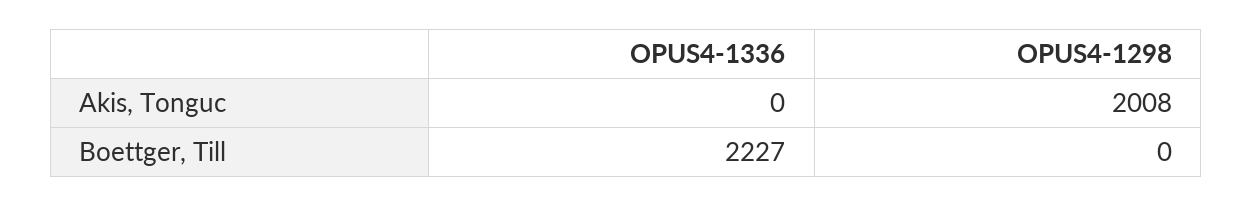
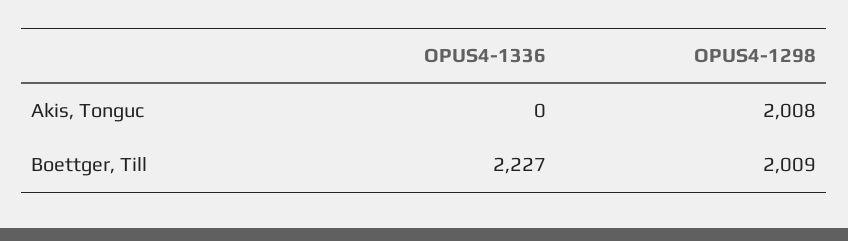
  {
    "OPUS4-1336": {
      "Akis, Tonguc": 0,
      "Boettger, Till": 2227
    },
    "OPUS4-1298": {
      "Akis, Tonguc": 2008,
-     "Boettger, Till": 0
+     "Boettger, Till": 2009
    }
  }

